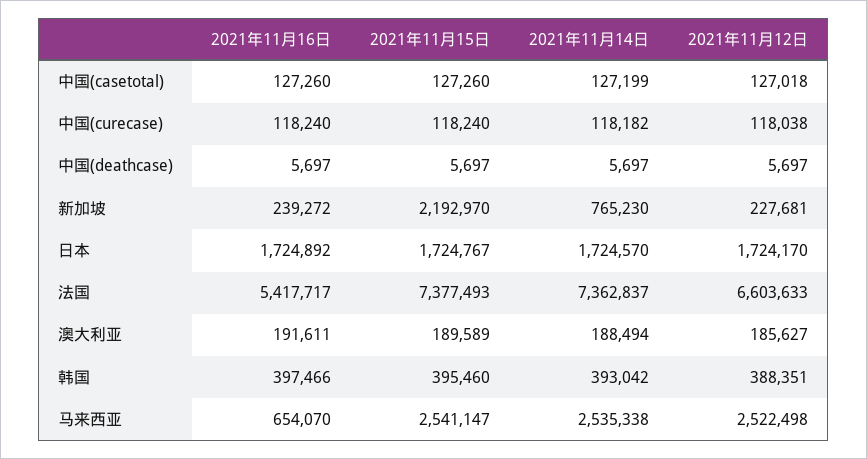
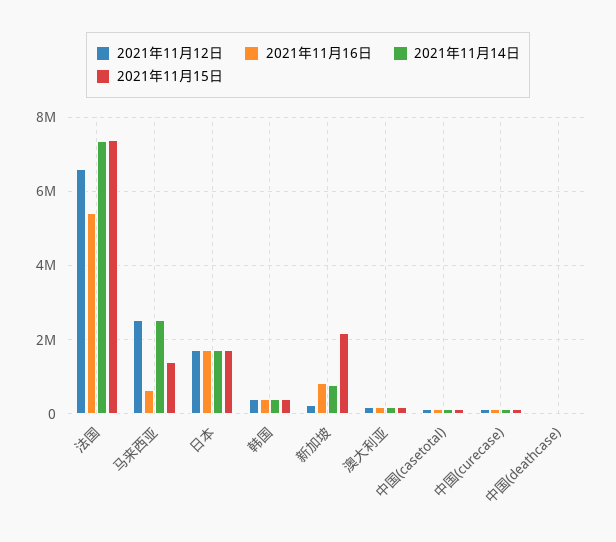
  {
    "2021年11月16日": {
      "中国(casetotal)": 127260,
      "中国(curecase)": 118240,
      "中国(deathcase)": 5697,
-     "新加坡": 239272,
+     "新加坡": 800000,
      "日本": 1724892,
      "法国": 5417717,
      "澳大利亚": 191611,
      "韩国": 397466,
      "马来西亚": 654070
    },
    "2021年11月15日": {
      "中国(casetotal)": 127260,
      "中国(curecase)": 118240,
      "中国(deathcase)": 5697,
      "新加坡": 2192970,
      "日本": 1724767,
      "法国": 7377493,
      "澳大利亚": 189589,
      "韩国": 395460,
-     "马来西亚": 2541147
+     "马来西亚": 1400000
    },
    "2021年11月14日": {
      "中国(casetotal)": 127199,
      "中国(curecase)": 118182,
      "中国(deathcase)": 5697,
      "新加坡": 765230,
      "日本": 1724570,
      "法国": 7362837,
      "澳大利亚": 188494,
      "韩国": 393042,
      "马来西亚": 2535338
    },
    "2021年11月12日": {
      "中国(casetotal)": 127018,
      "中国(curecase)": 118038,
      "中国(deathcase)": 5697,
      "新加坡": 227681,
      "日本": 1724170,
      "法国": 6603633,
      "澳大利亚": 185627,
      "韩国": 388351,
      "马来西亚": 2522498
    }
  }

